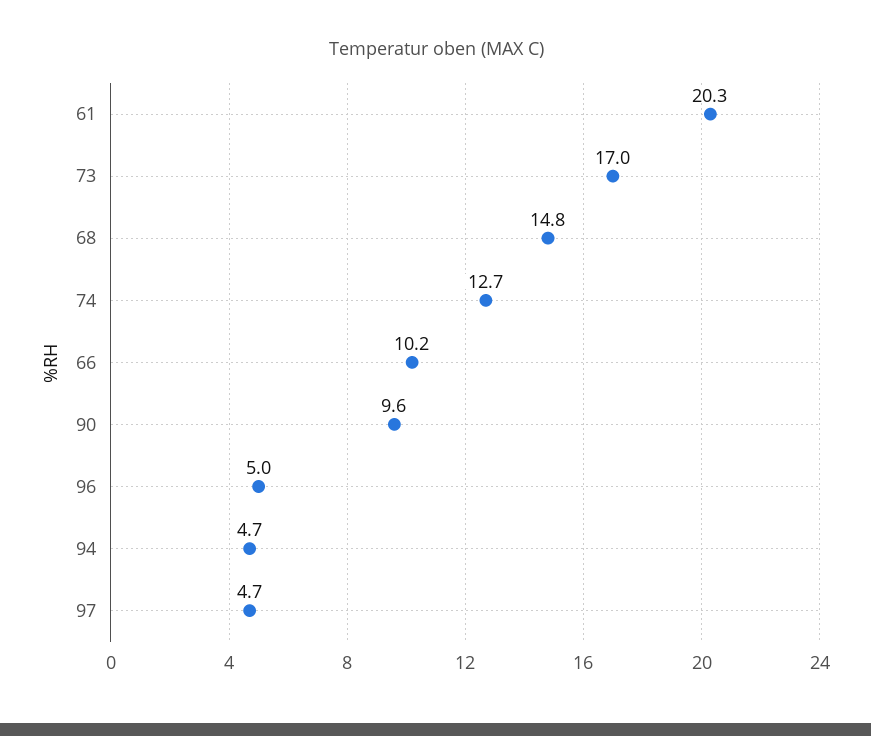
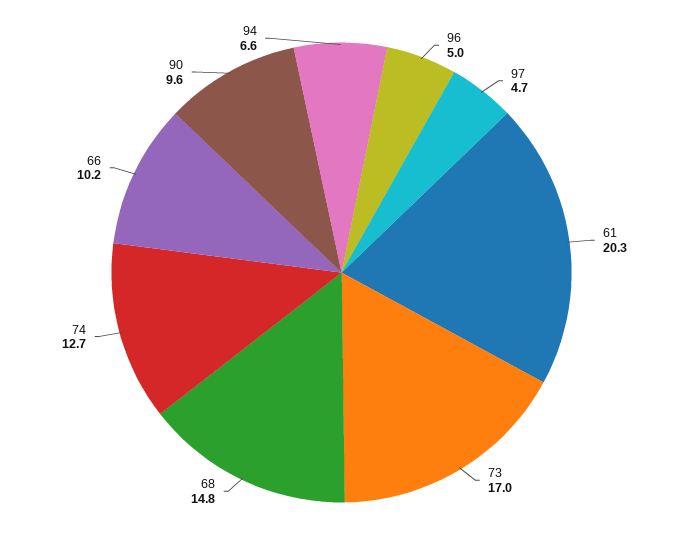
  {
    "61": 20.3,
    "73": 17,
    "68": 14.8,
    "74": 12.7,
    "66": 10.2,
    "90": 9.6,
    "96": 5,
-   "94": 4.7,
+   "94": 6.6,
    "97": 4.7
  }

